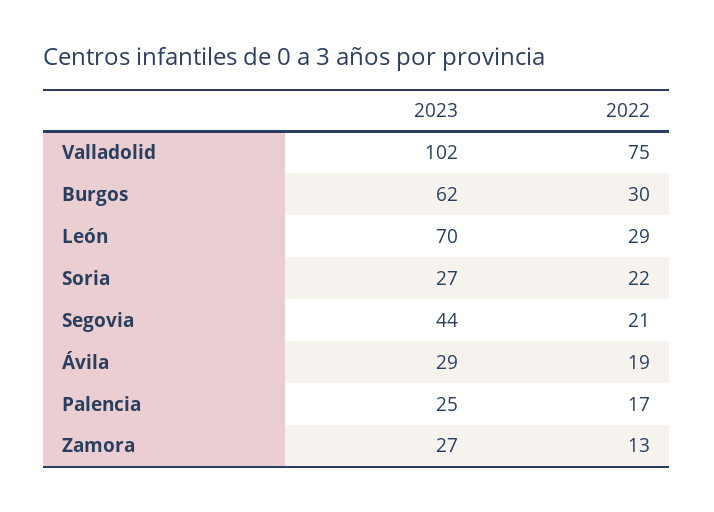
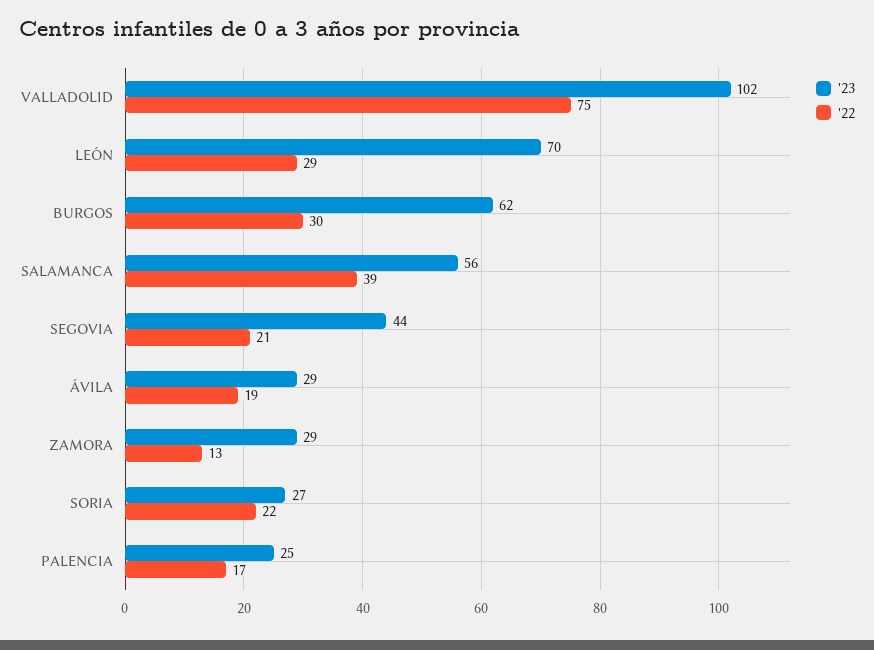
  {
    "2023": {
      "Valladolid": 102,
      "Burgos": 62,
      "León": 70,
      "Soria": 27,
      "Segovia": 44,
      "Ávila": 29,
      "Palencia": 25,
-     "Zamora": 27
+     "Zamora": 29,
+     "SALAMANCA": 56
    },
    "2022": {
      "Valladolid": 75,
      "Burgos": 30,
      "León": 29,
      "Soria": 22,
      "Segovia": 21,
      "Ávila": 19,
      "Palencia": 17,
-     "Zamora": 13
+     "Zamora": 13,
+     "SALAMANCA": 39
    }
  }

